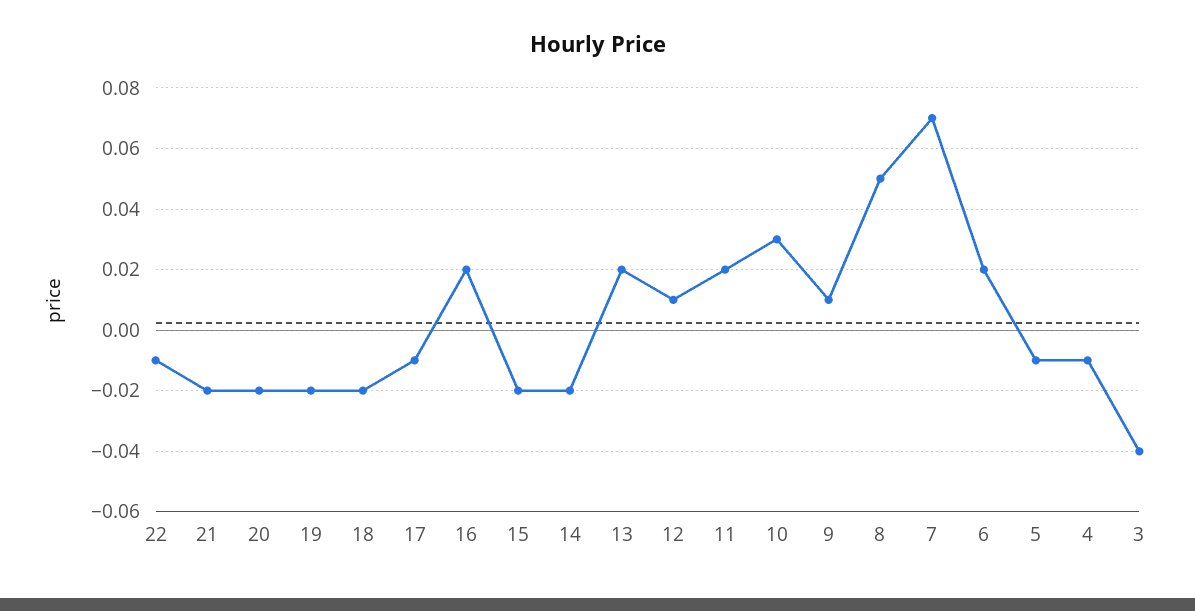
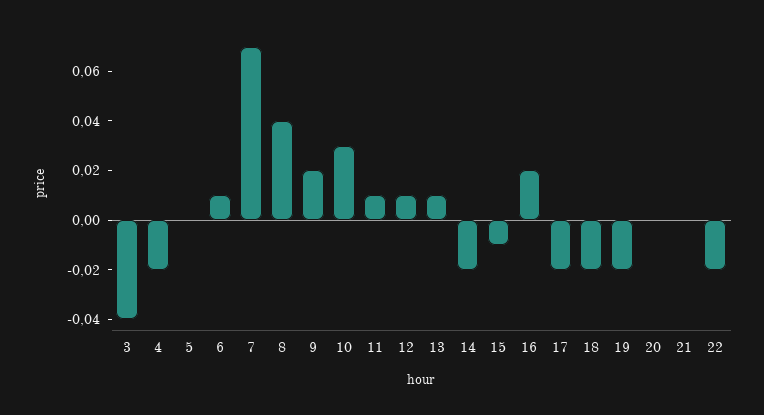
  {
-   "22": -0.01,
+   "22": -0.02,
-   "21": -0.02,
+   "21": 0,
-   "20": -0.02,
+   "20": 0,
    "19": -0.02,
    "18": -0.02,
-   "17": -0.01,
+   "17": -0.02,
    "16": 0.02,
-   "15": -0.02,
+   "15": -0.01,
    "14": -0.02,
-   "13": 0.02,
+   "13": 0.01,
    "12": 0.01,
-   "11": 0.02,
+   "11": 0.01,
    "10": 0.03,
-   "9": 0.01,
+   "9": 0.02,
-   "8": 0.05,
+   "8": 0.04,
    "7": 0.07,
-   "6": 0.02,
+   "6": 0.01,
-   "5": -0.01,
+   "5": 0,
-   "4": -0.01,
+   "4": -0.02,
    "3": -0.04
  }

